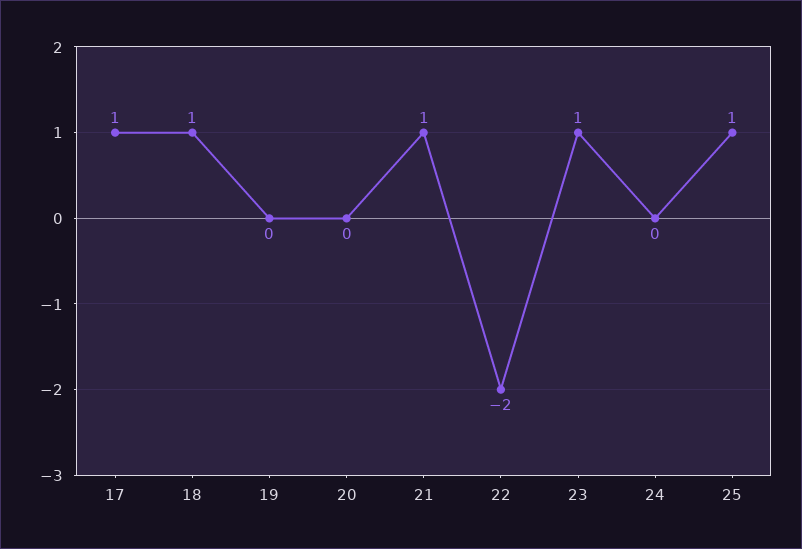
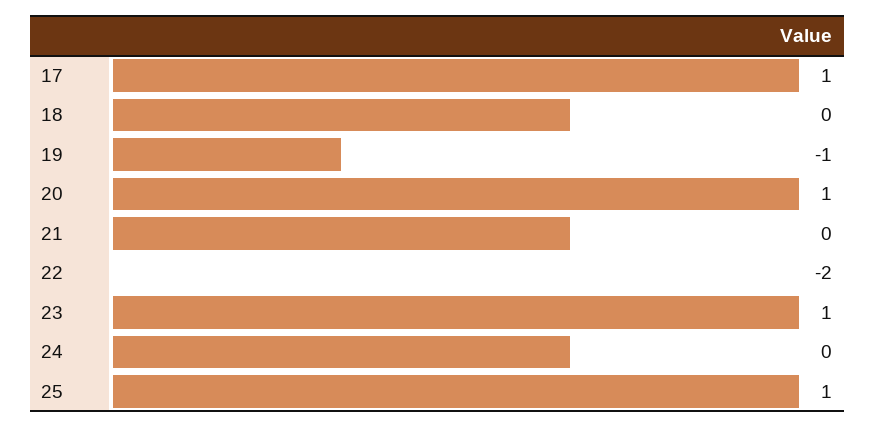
  {
    "17": 1,
-   "18": 1,
+   "18": 0,
-   "19": 0,
+   "19": -1,
-   "20": 0,
+   "20": 1,
-   "21": 1,
+   "21": 0,
    "22": -2,
    "23": 1,
    "24": 0,
    "25": 1
  }

